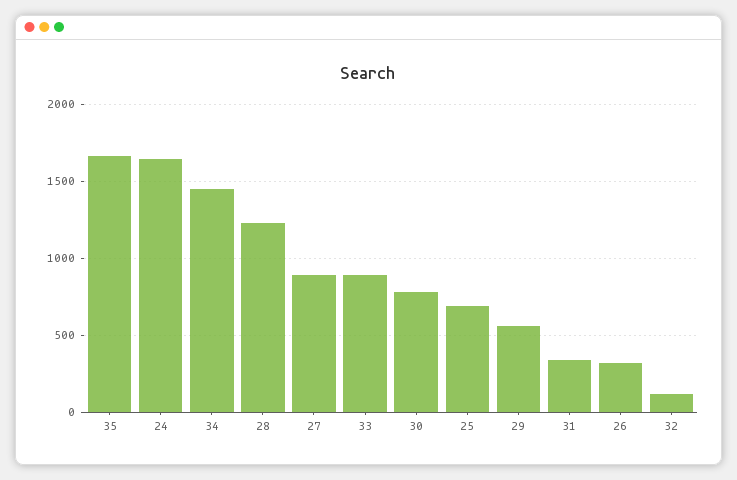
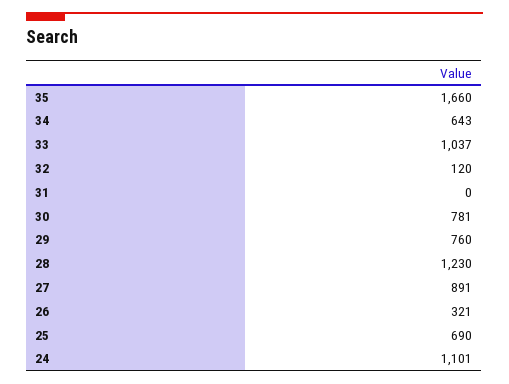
  {
    "35": 1660,
-   "24": 1650,
+   "24": 1101,
-   "34": 1450,
+   "34": 643,
    "28": 1230,
    "27": 891,
-   "33": 900,
+   "33": 1037,
    "30": 781,
    "25": 690,
-   "29": 550,
+   "29": 760,
-   "31": 350,
+   "31": 0,
    "26": 321,
    "32": 120
  }

